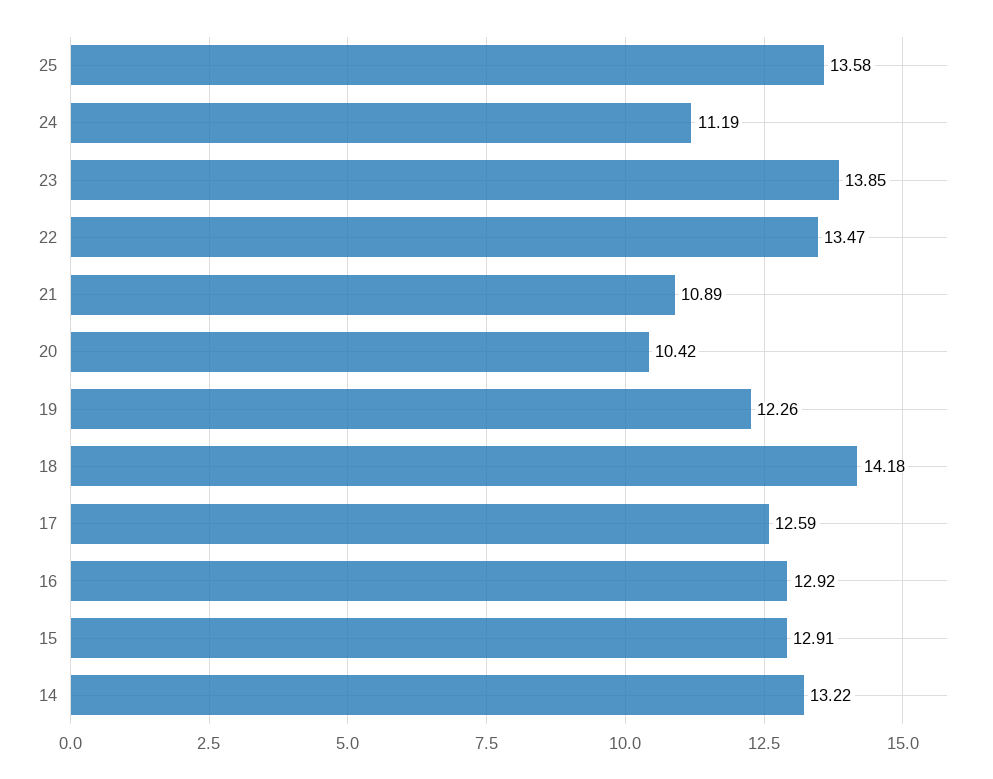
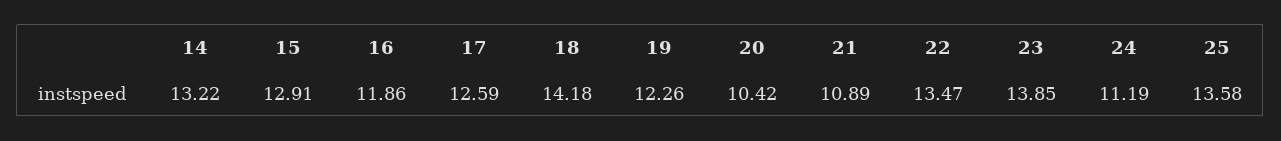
  {
    "25": 13.58,
    "24": 11.19,
    "23": 13.85,
    "22": 13.47,
    "21": 10.89,
    "20": 10.42,
    "19": 12.26,
    "18": 14.18,
    "17": 12.59,
-   "16": 12.92,
+   "16": 11.86,
    "15": 12.91,
    "14": 13.22
  }

